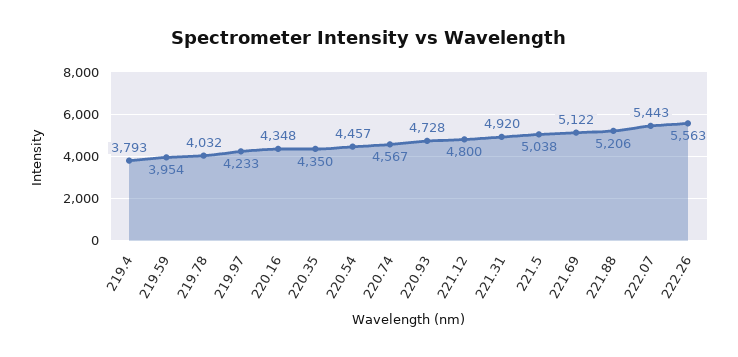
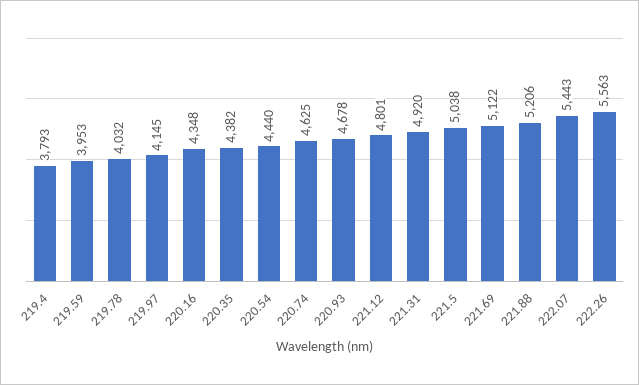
  {
    "219.4": 3793,
-   "219.59": 3954,
+   "219.59": 3953,
    "219.78": 4032,
-   "219.97": 4233,
+   "219.97": 4145,
    "220.16": 4348,
-   "220.35": 4350,
+   "220.35": 4382,
-   "220.54": 4457,
+   "220.54": 4440,
-   "220.74": 4567,
+   "220.74": 4625,
-   "220.93": 4728,
+   "220.93": 4678,
-   "221.12": 4800,
+   "221.12": 4801,
    "221.31": 4920,
    "221.5": 5038,
    "221.69": 5122,
    "221.88": 5206,
    "222.07": 5443,
    "222.26": 5563
  }

